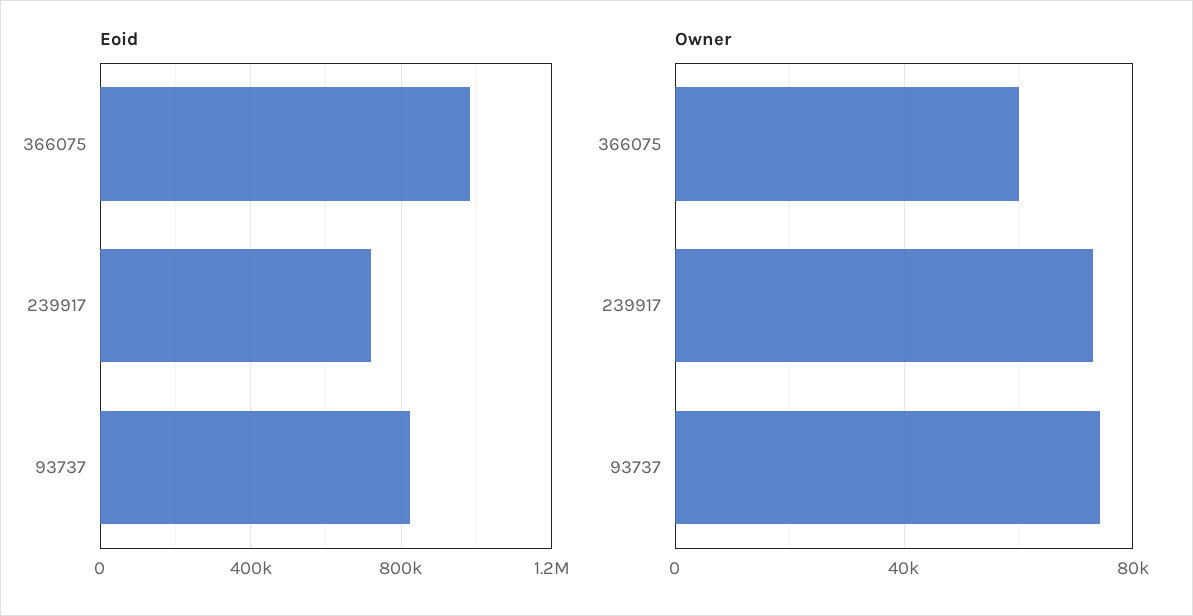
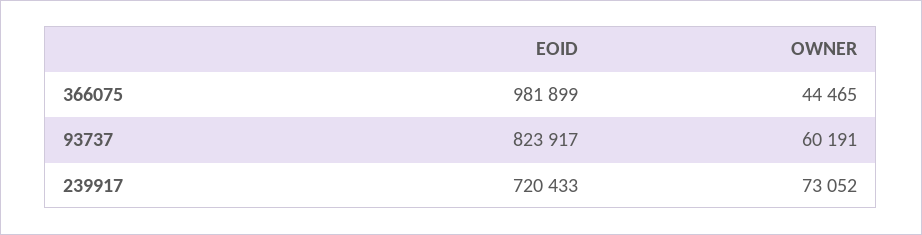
  {
    "Eoid": {
      "366075": 981899,
      "239917": 720433,
      "93737": 823917
    },
    "Owner": {
-     "366075": 60000,
+     "366075": 44465,
      "239917": 73052,
-     "93737": 75000
+     "93737": 60191
    }
  }

